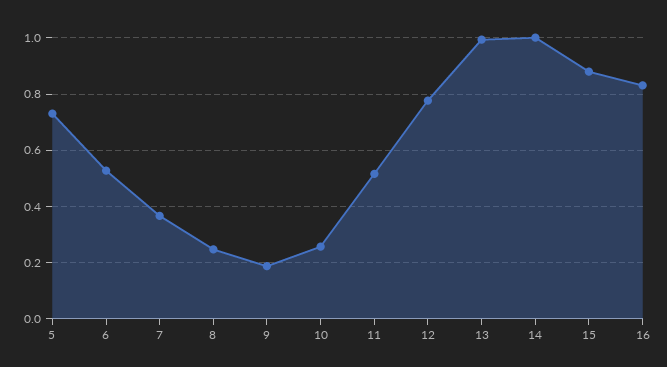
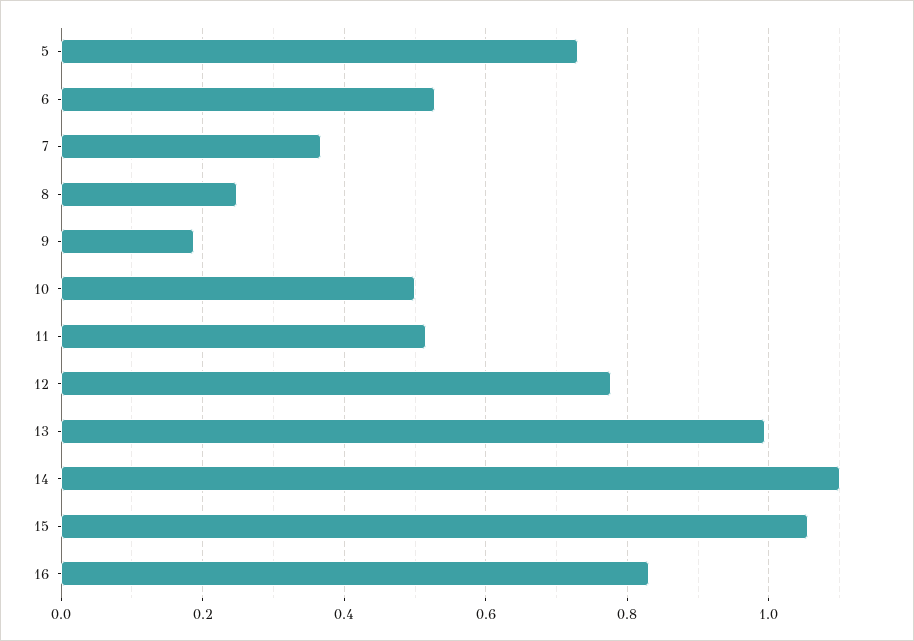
  {
    "5": 0.74,
    "6": 0.52,
    "7": 0.36,
    "8": 0.24,
    "9": 0.18,
-   "10": 0.25,
+   "10": 0.5,
    "11": 0.52,
    "12": 0.78,
    "13": 1,
-   "14": 1,
+   "14": 1.1,
-   "15": 0.875,
+   "15": 1.06,
    "16": 0.84
  }

